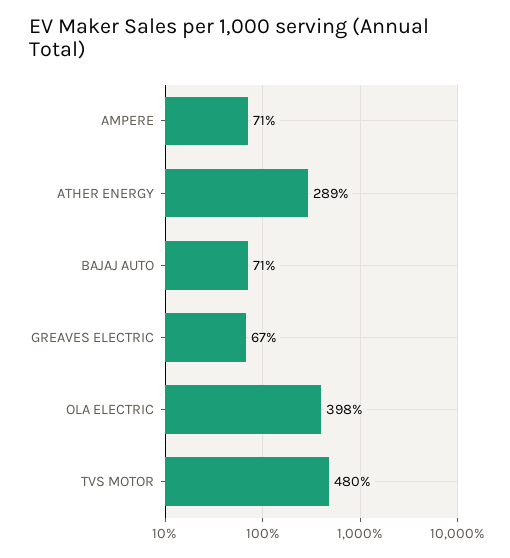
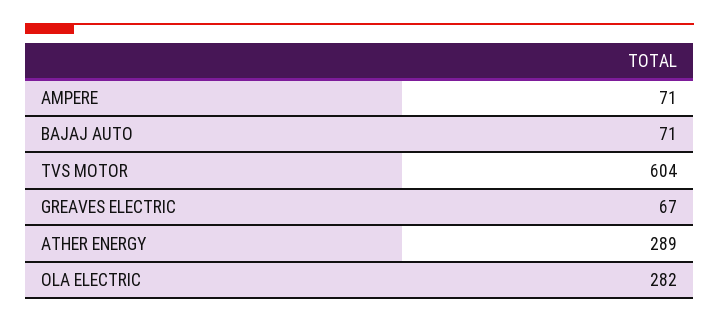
  {
    "AMPERE": 71,
    "ATHER ENERGY": 289,
    "BAJAJ AUTO": 71,
    "GREAVES ELECTRIC": 67,
-   "OLA ELECTRIC": 398,
+   "OLA ELECTRIC": 282,
-   "TVS MOTOR": 480
+   "TVS MOTOR": 604
  }

